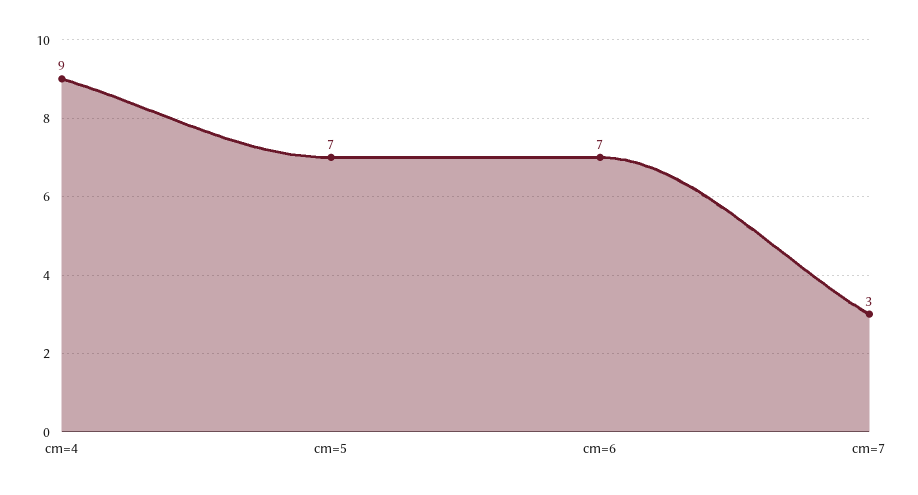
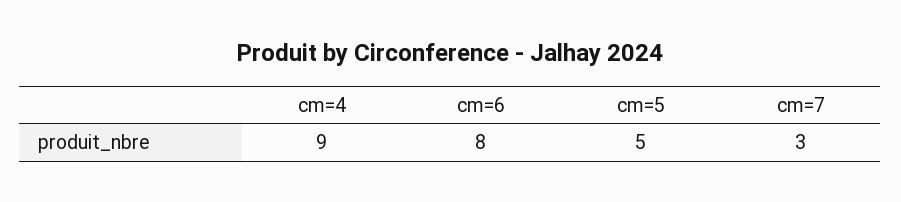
  {
    "cm=4": 9,
-   "cm=5": 7,
+   "cm=5": 5,
-   "cm=6": 7,
+   "cm=6": 8,
    "cm=7": 3
  }

